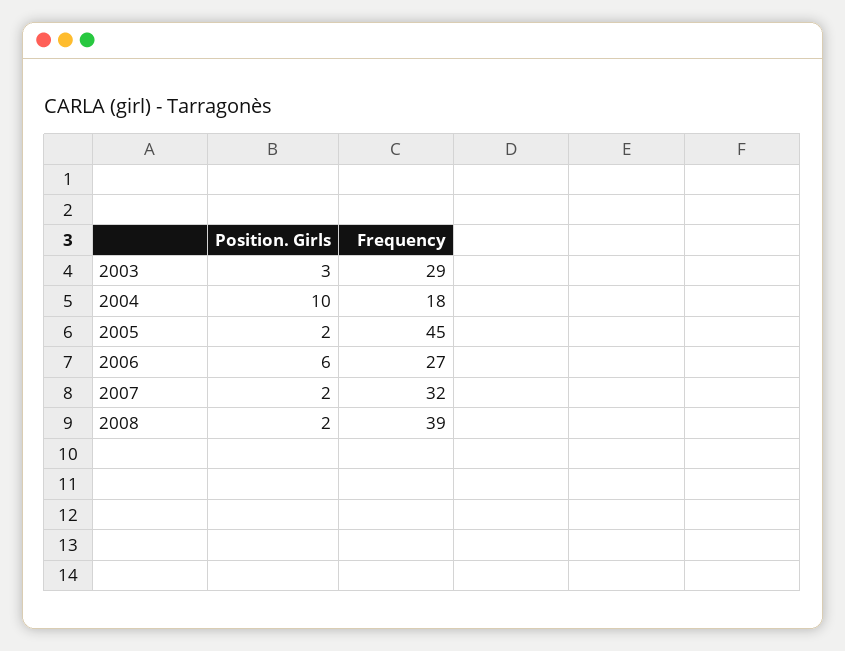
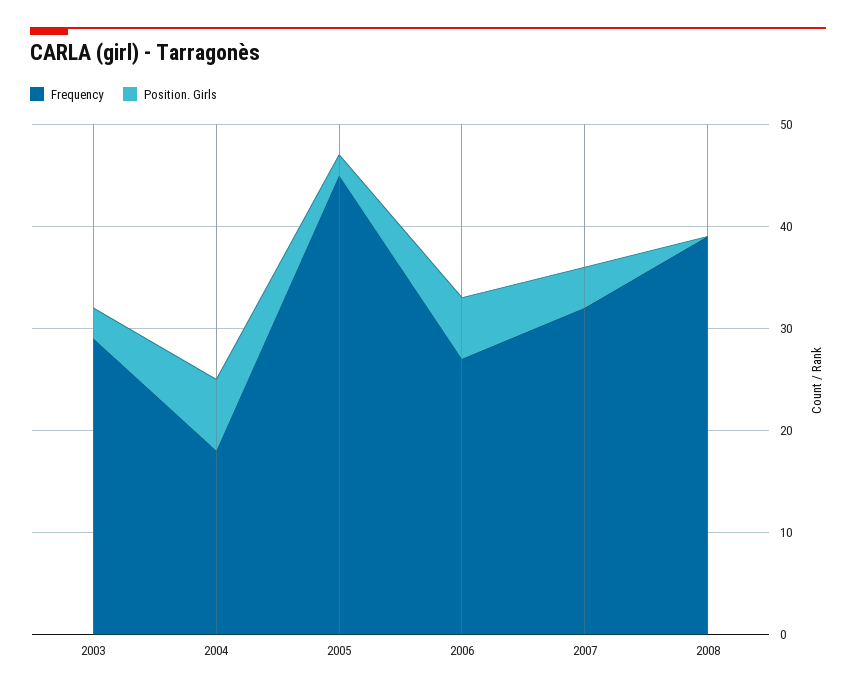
  {
    "Position. Girls": {
      "2003": 3,
-     "2004": 10,
+     "2004": 7,
      "2005": 2,
      "2006": 6,
-     "2007": 2,
+     "2007": 4,
-     "2008": 2
+     "2008": 0
    },
    "Frequency": {
      "2003": 29,
      "2004": 18,
      "2005": 45,
      "2006": 27,
      "2007": 32,
      "2008": 39
    }
  }

